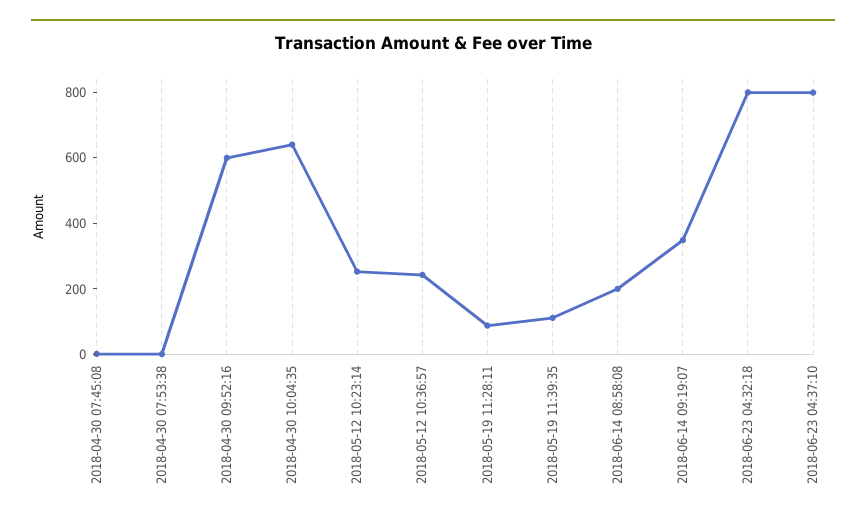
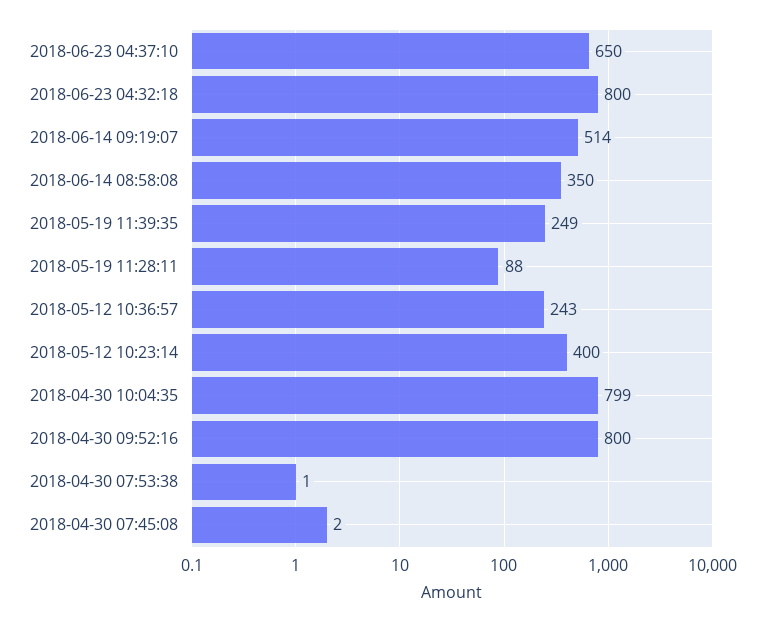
  {
    "2018-04-30 07:45:08": 2,
    "2018-04-30 07:53:38": 1,
-   "2018-04-30 09:52:16": 600,
+   "2018-04-30 09:52:16": 800,
-   "2018-04-30 10:04:35": 650,
+   "2018-04-30 10:04:35": 799,
-   "2018-05-12 10:23:14": 250,
+   "2018-05-12 10:23:14": 400,
    "2018-05-12 10:36:57": 243,
    "2018-05-19 11:28:11": 88,
-   "2018-05-19 11:39:35": 100,
+   "2018-05-19 11:39:35": 249,
-   "2018-06-14 08:58:08": 200,
+   "2018-06-14 08:58:08": 350,
-   "2018-06-14 09:19:07": 350,
+   "2018-06-14 09:19:07": 514,
    "2018-06-23 04:32:18": 800,
-   "2018-06-23 04:37:10": 800
+   "2018-06-23 04:37:10": 650
  }

